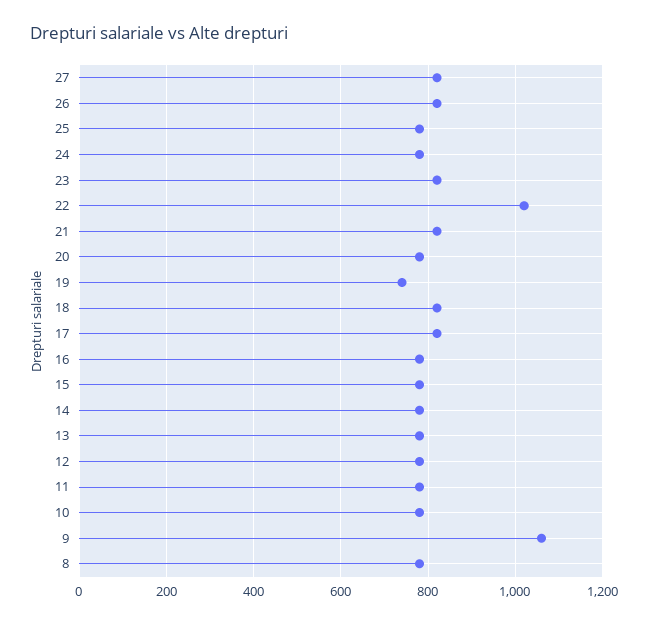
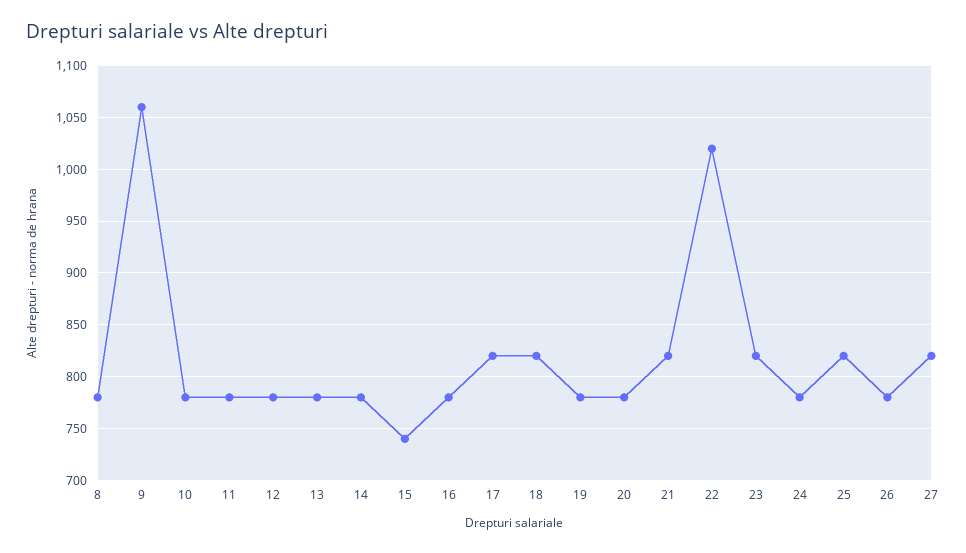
  {
    "27": 820,
-   "26": 820,
+   "26": 780,
-   "25": 780,
+   "25": 820,
    "24": 780,
    "23": 820,
    "22": 1020,
    "21": 820,
    "20": 780,
-   "19": 740,
+   "19": 780,
    "18": 820,
    "17": 820,
    "16": 780,
-   "15": 780,
+   "15": 740,
    "14": 780,
    "13": 780,
    "12": 780,
    "11": 780,
    "10": 780,
    "9": 1060,
    "8": 780
  }

